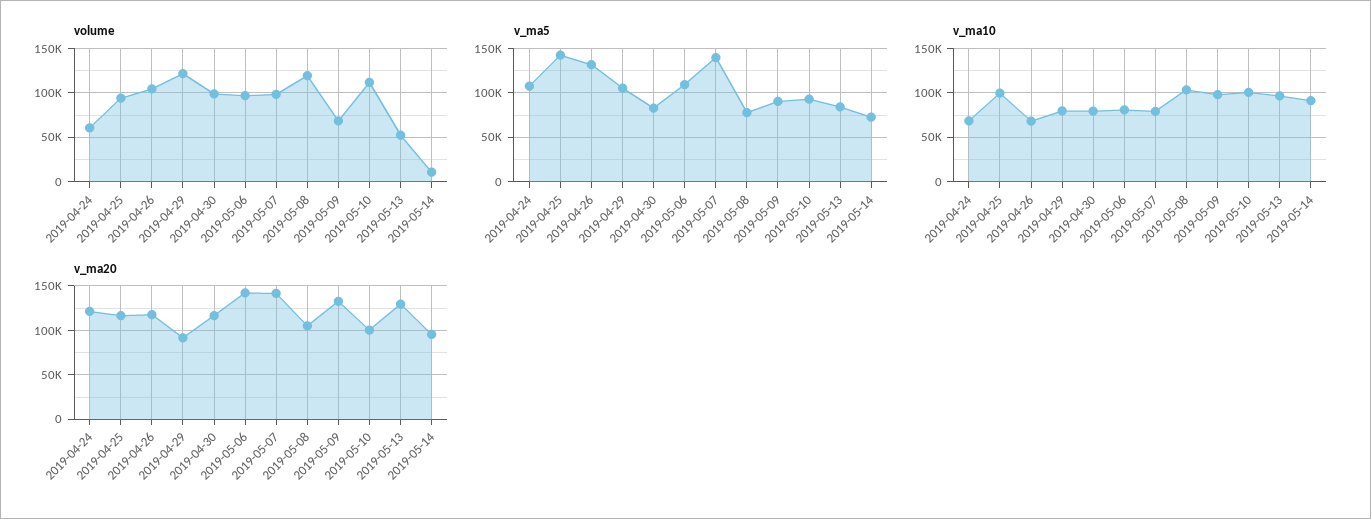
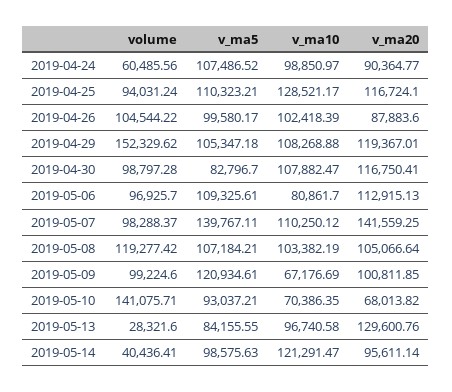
  {
    "volume": {
      "2019-04-24": 60485.56,
      "2019-04-25": 94031.24,
      "2019-04-26": 104544.22,
-     "2019-04-29": 120000,
+     "2019-04-29": 152329.62,
      "2019-04-30": 98797.28,
      "2019-05-06": 96925.7,
      "2019-05-07": 98288.37,
      "2019-05-08": 119277.42,
-     "2019-05-09": 70000,
+     "2019-05-09": 99224.6,
-     "2019-05-10": 110000,
+     "2019-05-10": 141075.71,
-     "2019-05-13": 50000,
+     "2019-05-13": 28321.6,
-     "2019-05-14": 10000
+     "2019-05-14": 40436.41
    },
    "v_ma5": {
      "2019-04-24": 107486.52,
-     "2019-04-25": 140000,
+     "2019-04-25": 110323.21,
-     "2019-04-26": 130000,
+     "2019-04-26": 99580.17,
      "2019-04-29": 105347.18,
      "2019-04-30": 82796.7,
      "2019-05-06": 109325.61,
      "2019-05-07": 139767.11,
-     "2019-05-08": 80000,
+     "2019-05-08": 107184.21,
-     "2019-05-09": 90000,
+     "2019-05-09": 120934.61,
      "2019-05-10": 93037.21,
      "2019-05-13": 84155.55,
-     "2019-05-14": 70000
+     "2019-05-14": 98575.63
    },
    "v_ma10": {
-     "2019-04-24": 70000,
+     "2019-04-24": 98850.97,
-     "2019-04-25": 100000,
+     "2019-04-25": 128521.17,
-     "2019-04-26": 70000,
+     "2019-04-26": 102418.39,
-     "2019-04-29": 80000,
+     "2019-04-29": 108268.88,
-     "2019-04-30": 80000,
+     "2019-04-30": 107882.47,
      "2019-05-06": 80861.7,
-     "2019-05-07": 80000,
+     "2019-05-07": 110250.12,
      "2019-05-08": 103382.19,
-     "2019-05-09": 100000,
+     "2019-05-09": 67176.69,
-     "2019-05-10": 100000,
+     "2019-05-10": 70386.35,
      "2019-05-13": 96740.58,
-     "2019-05-14": 90000
+     "2019-05-14": 121291.47
    },
    "v_ma20": {
-     "2019-04-24": 120000,
+     "2019-04-24": 90364.77,
      "2019-04-25": 116724.1,
-     "2019-04-26": 120000,
+     "2019-04-26": 87883.6,
-     "2019-04-29": 90000,
+     "2019-04-29": 119367.01,
      "2019-04-30": 116750.41,
-     "2019-05-06": 140000,
+     "2019-05-06": 112915.13,
      "2019-05-07": 141559.25,
      "2019-05-08": 105066.64,
-     "2019-05-09": 130000,
+     "2019-05-09": 100811.85,
-     "2019-05-10": 100000,
+     "2019-05-10": 68013.82,
      "2019-05-13": 129600.76,
      "2019-05-14": 95611.14
    }
  }

